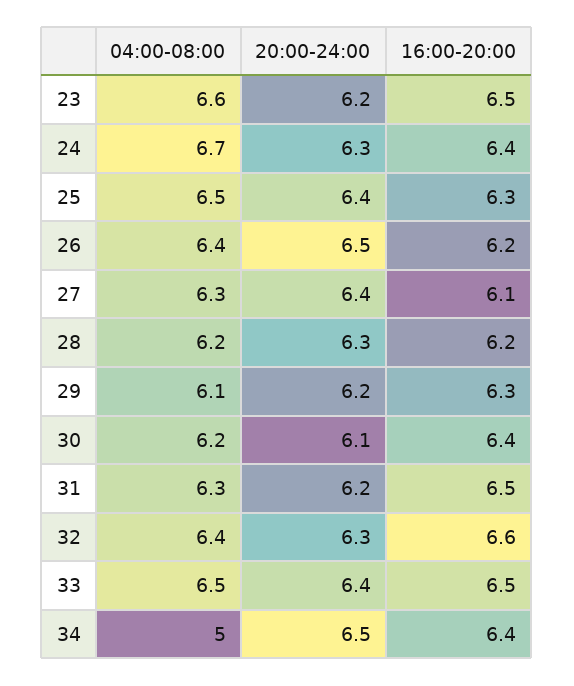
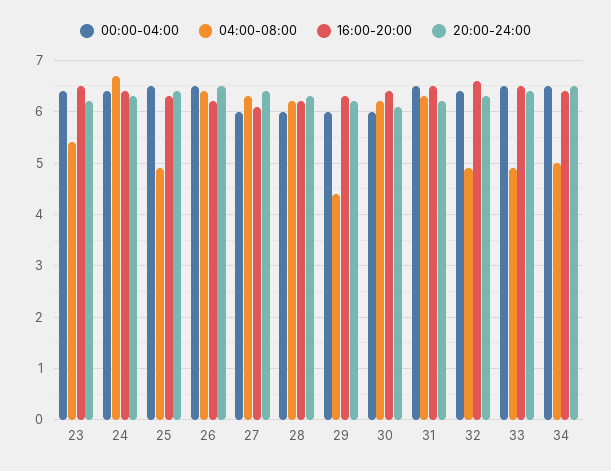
  {
    "04:00-08:00": {
-     "23": 6.6,
+     "23": 5.5,
      "24": 6.7,
-     "25": 6.5,
+     "25": 5,
      "26": 6.4,
      "27": 6.3,
      "28": 6.2,
-     "29": 6.1,
+     "29": 4.5,
      "30": 6.2,
      "31": 6.3,
-     "32": 6.4,
+     "32": 5,
-     "33": 6.5,
+     "33": 5,
      "34": 5
    },
    "20:00-24:00": {
      "23": 6.2,
      "24": 6.3,
      "25": 6.4,
      "26": 6.5,
      "27": 6.4,
      "28": 6.3,
      "29": 6.2,
      "30": 6.1,
      "31": 6.2,
      "32": 6.3,
      "33": 6.4,
      "34": 6.5
    },
    "16:00-20:00": {
      "23": 6.5,
      "24": 6.4,
      "25": 6.3,
      "26": 6.2,
      "27": 6.1,
      "28": 6.2,
      "29": 6.3,
      "30": 6.4,
      "31": 6.5,
      "32": 6.6,
      "33": 6.5,
      "34": 6.4
-   }
+   },
+   "00:00-04:00": {
+     "23": 6.5,
+     "24": 6.5,
+     "25": 6.5,
+     "26": 6.5,
+     "27": 6,
+     "28": 6,
+     "29": 6,
+     "30": 6,
+     "31": 6.5,
+     "32": 6.5,
+     "33": 6.5,
+     "34": 6.5
+   }
  }

